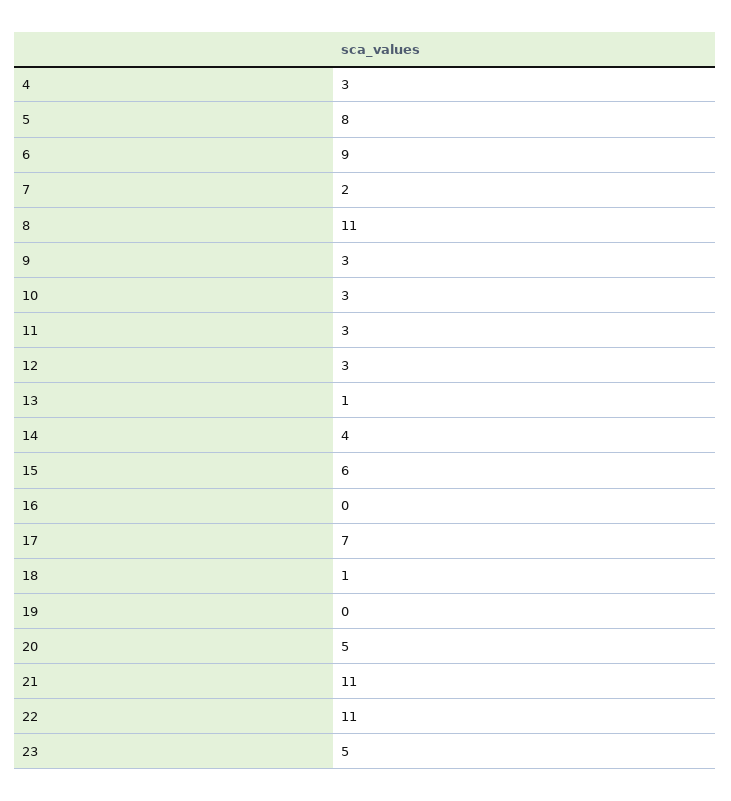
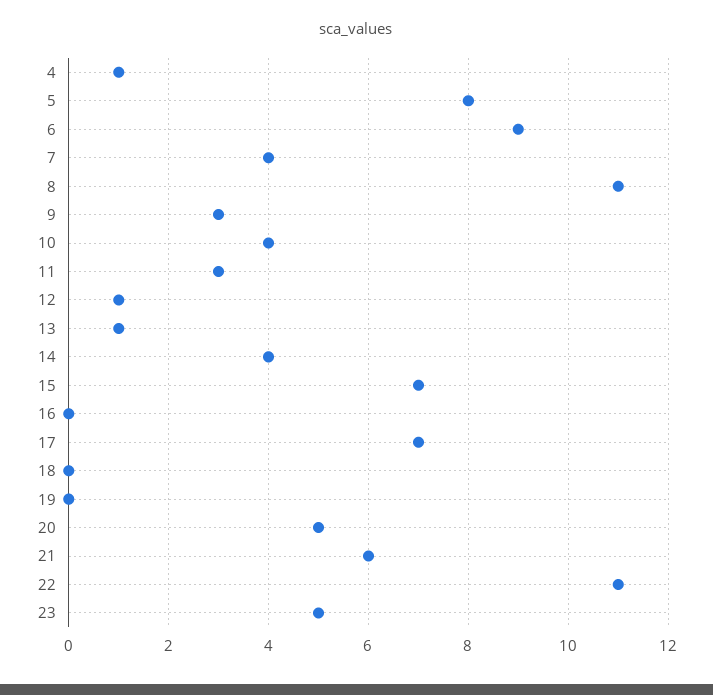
  {
-   "4": 3,
+   "4": 1,
    "5": 8,
    "6": 9,
-   "7": 2,
+   "7": 4,
    "8": 11,
    "9": 3,
-   "10": 3,
+   "10": 4,
    "11": 3,
-   "12": 3,
+   "12": 1,
    "13": 1,
    "14": 4,
-   "15": 6,
+   "15": 7,
    "16": 0,
    "17": 7,
-   "18": 1,
+   "18": 0,
    "19": 0,
    "20": 5,
-   "21": 11,
+   "21": 6,
    "22": 11,
    "23": 5
  }

